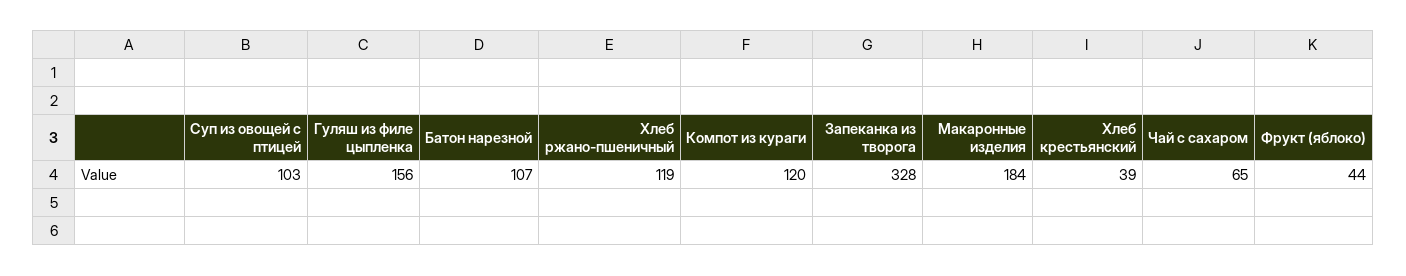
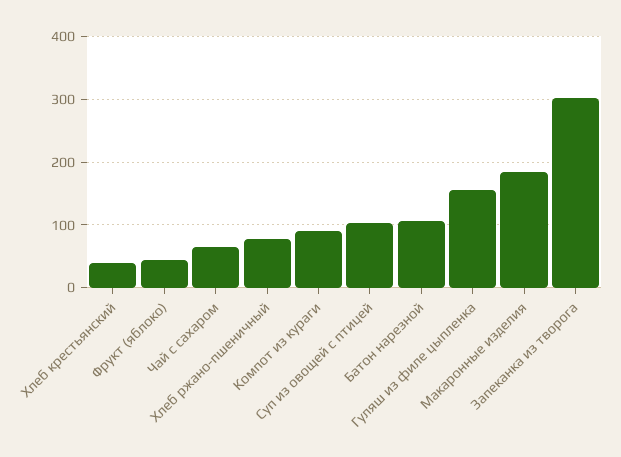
  {
    "Суп из овощей с птицей": 103,
    "Гуляш из филе цыпленка": 156,
    "Батон нарезной": 107,
-   "Хлеб ржано-пшеничный": 119,
+   "Хлеб ржано-пшеничный": 80,
-   "Компот из кураги": 120,
+   "Компот из кураги": 90,
-   "Запеканка из творога": 328,
+   "Запеканка из творога": 300,
    "Макаронные изделия": 184,
    "Хлеб крестьянский": 39,
    "Чай с сахаром": 65,
    "Фрукт (яблоко)": 44
  }

